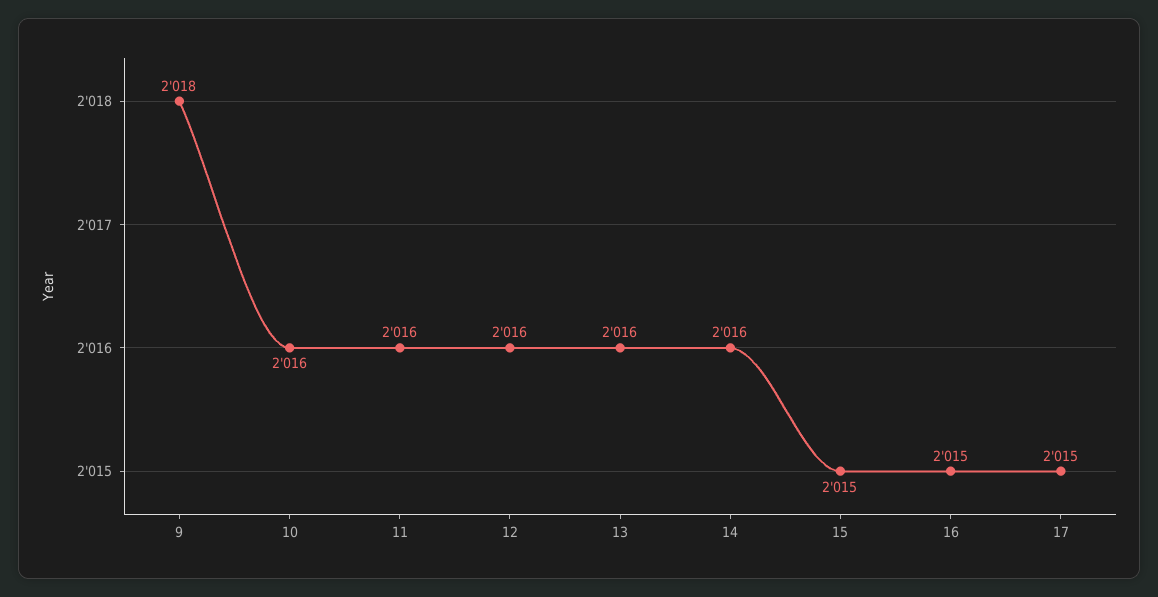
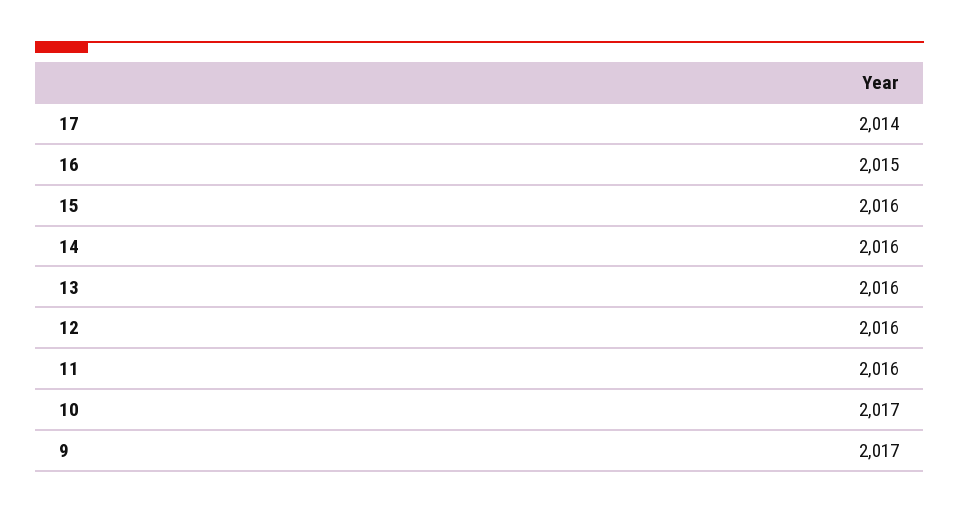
  {
-   "9": 2018,
+   "9": 2017,
-   "10": 2016,
+   "10": 2017,
    "11": 2016,
    "12": 2016,
    "13": 2016,
    "14": 2016,
-   "15": 2015,
+   "15": 2016,
    "16": 2015,
-   "17": 2015
+   "17": 2014
  }

